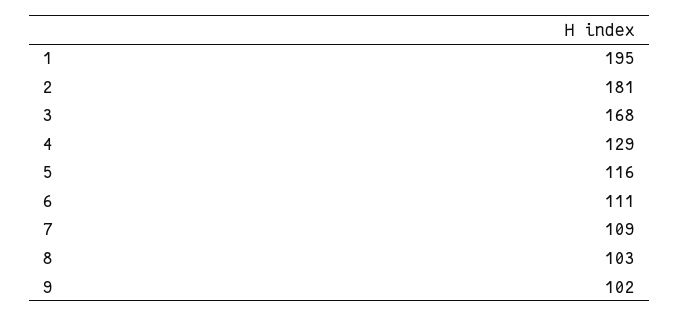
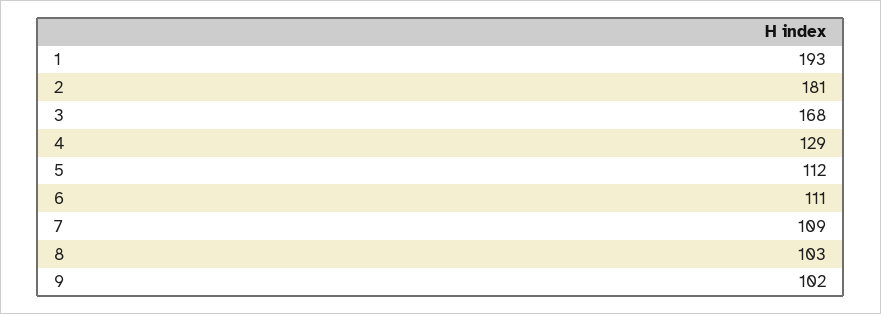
  {
-   "1": 195,
+   "1": 193,
    "2": 181,
    "3": 168,
    "4": 129,
-   "5": 116,
+   "5": 112,
    "6": 111,
    "7": 109,
    "8": 103,
    "9": 102
  }

